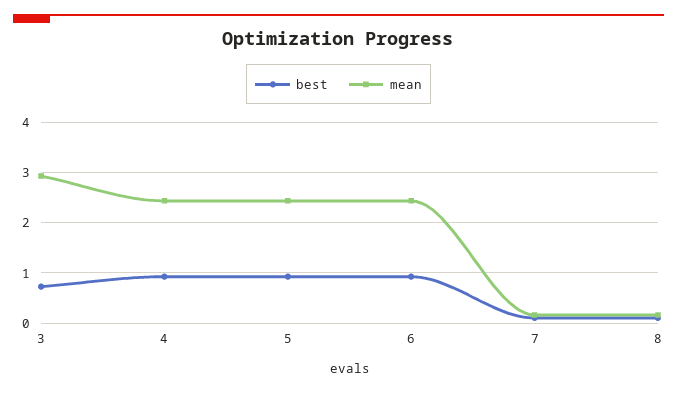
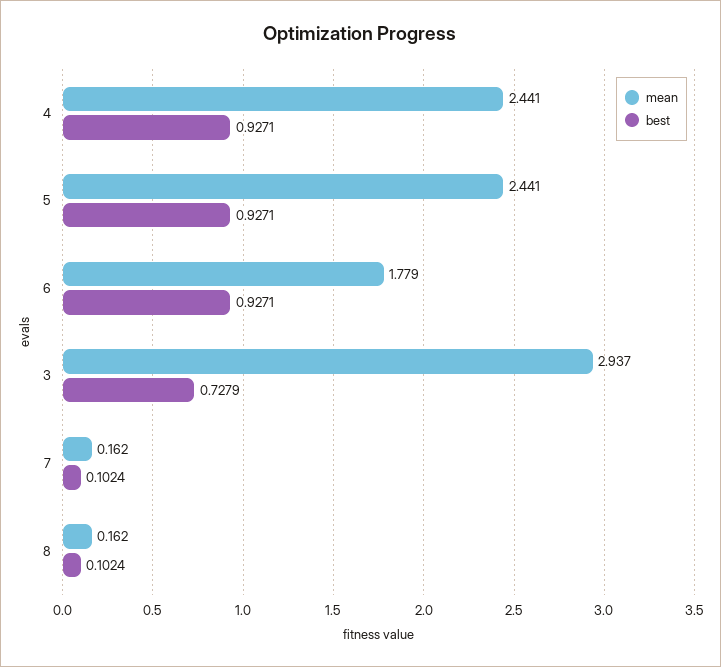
  {
    "best": {
      "3": 0.7279,
      "4": 0.9271,
      "5": 0.9271,
      "6": 0.9271,
      "7": 0.1024,
      "8": 0.1024
    },
    "mean": {
      "3": 2.937,
      "4": 2.441,
      "5": 2.441,
-     "6": 2.4,
+     "6": 1.779,
      "7": 0.162,
      "8": 0.162
    }
  }

